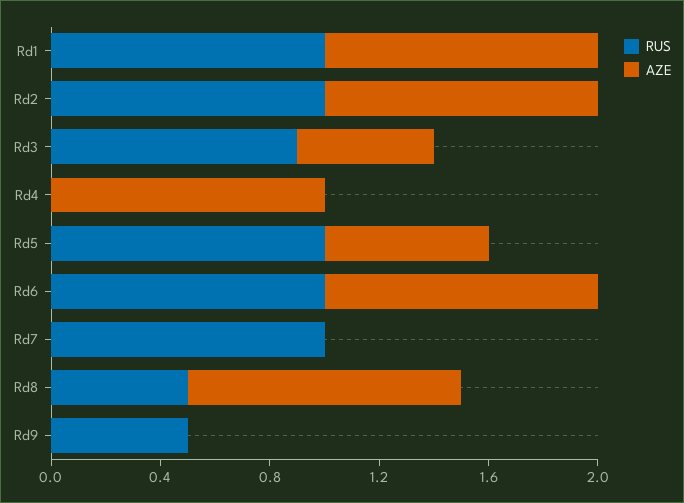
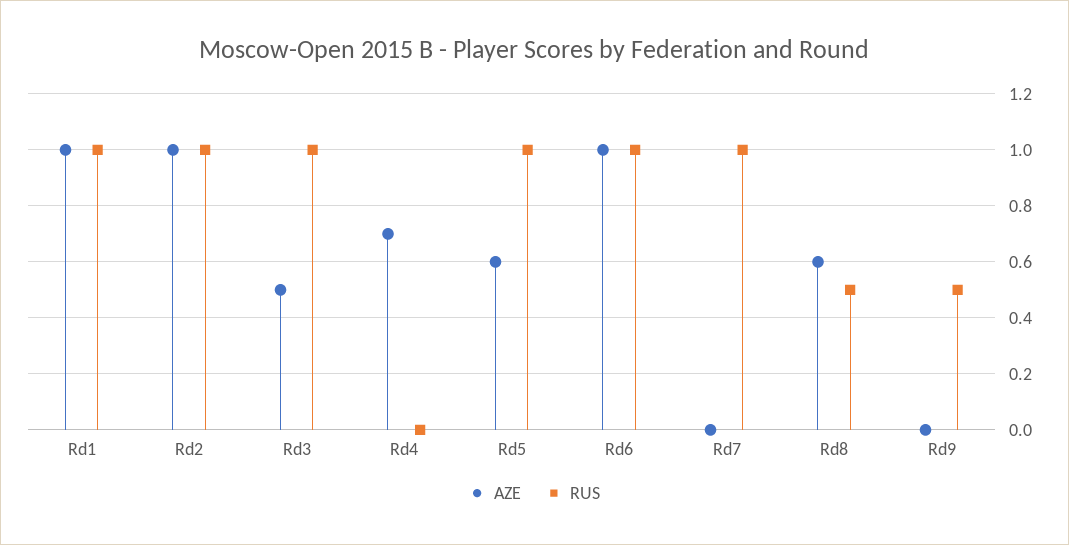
  {
    "RUS": {
      "Rd1": 1,
      "Rd2": 1,
-     "Rd3": 0.9,
+     "Rd3": 1,
      "Rd4": 0,
      "Rd5": 1,
      "Rd6": 1,
      "Rd7": 1,
      "Rd8": 0.5,
      "Rd9": 0.5
    },
    "AZE": {
      "Rd1": 1,
      "Rd2": 1,
      "Rd3": 0.5,
-     "Rd4": 1,
+     "Rd4": 0.7,
      "Rd5": 0.6,
      "Rd6": 1,
      "Rd7": 0,
-     "Rd8": 1,
+     "Rd8": 0.6,
      "Rd9": 0
    }
  }

